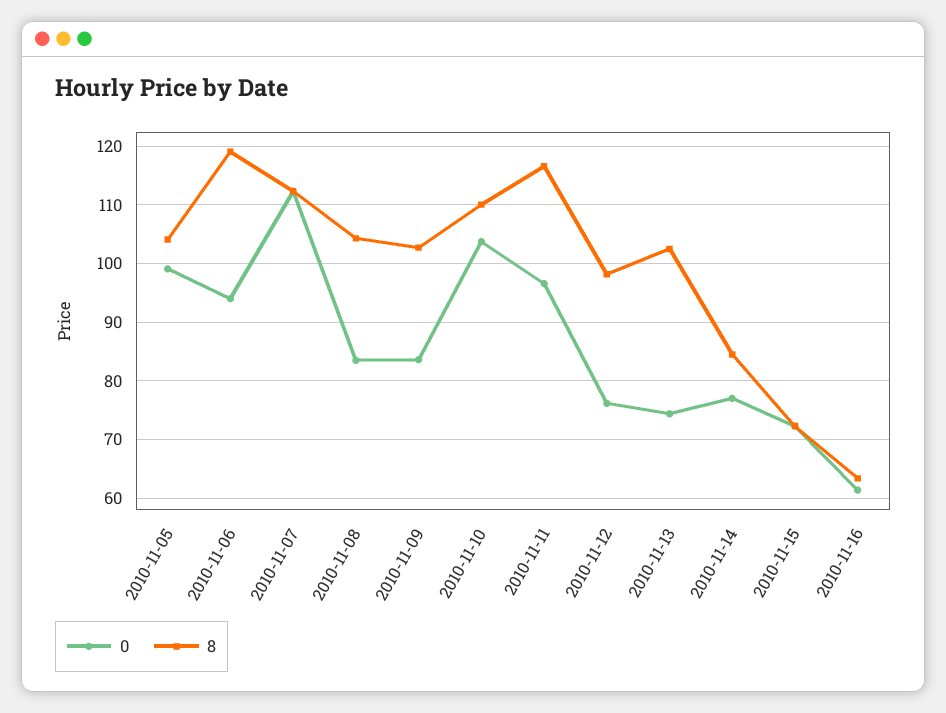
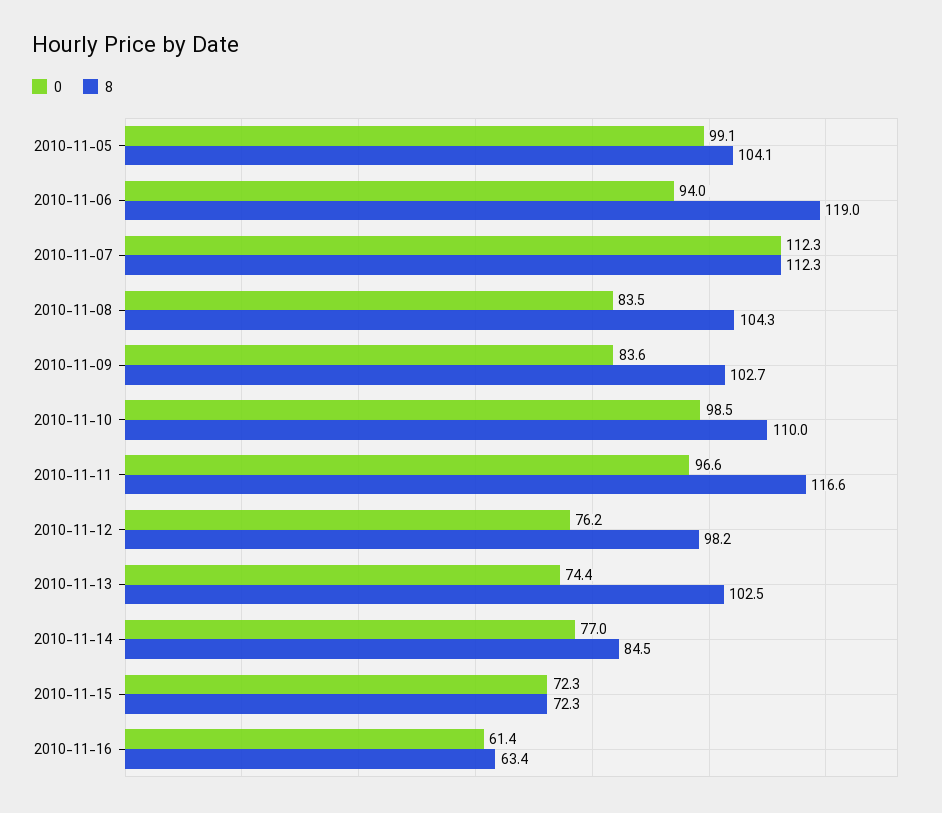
  {
    "0": {
      "2010-11-05": 99.1,
      "2010-11-06": 94,
      "2010-11-07": 112.3,
      "2010-11-08": 83.5,
      "2010-11-09": 83.6,
-     "2010-11-10": 104,
+     "2010-11-10": 98.5,
      "2010-11-11": 96.6,
      "2010-11-12": 76.2,
      "2010-11-13": 74.4,
      "2010-11-14": 77,
      "2010-11-15": 72.3,
      "2010-11-16": 61.4
    },
    "8": {
      "2010-11-05": 104.1,
      "2010-11-06": 119,
      "2010-11-07": 112.3,
      "2010-11-08": 104.3,
      "2010-11-09": 102.7,
      "2010-11-10": 110,
      "2010-11-11": 116.6,
      "2010-11-12": 98.2,
      "2010-11-13": 102.5,
      "2010-11-14": 84.5,
      "2010-11-15": 72.3,
      "2010-11-16": 63.4
    }
  }

